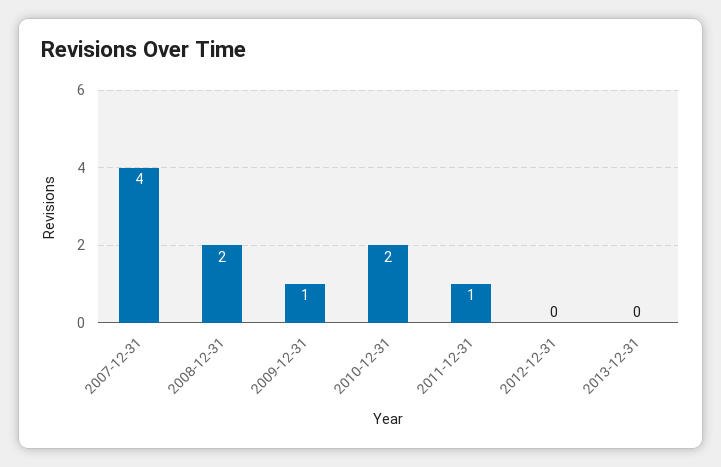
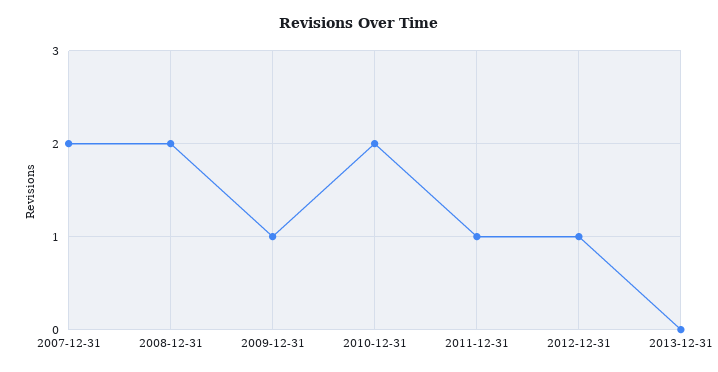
  {
-   "2007-12-31": 4,
+   "2007-12-31": 2,
    "2008-12-31": 2,
    "2009-12-31": 1,
    "2010-12-31": 2,
    "2011-12-31": 1,
-   "2012-12-31": 0,
+   "2012-12-31": 1,
    "2013-12-31": 0
  }

